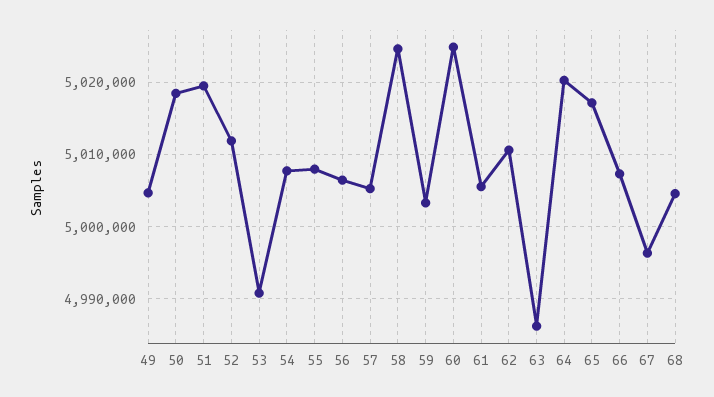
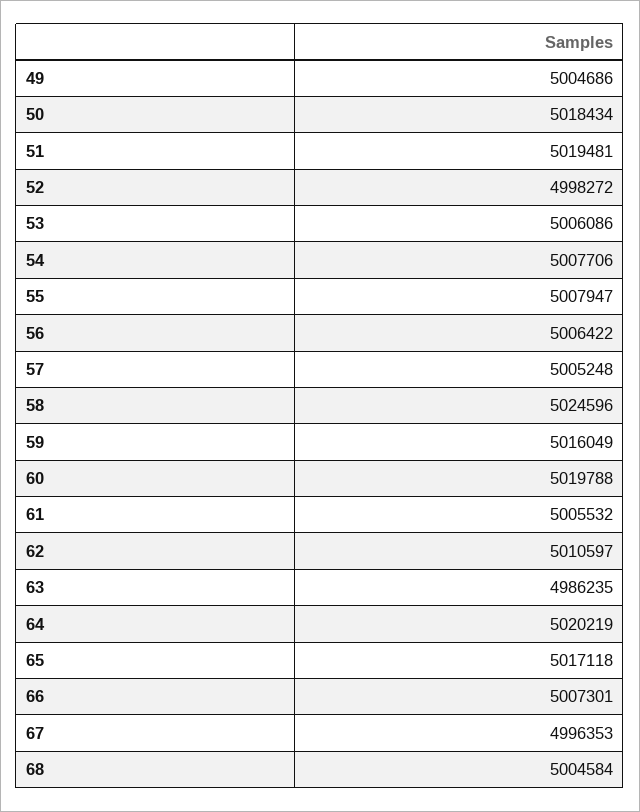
  {
    "49": 5004686,
    "50": 5018434,
    "51": 5019481,
-   "52": 5012000,
+   "52": 4998272,
-   "53": 4991000,
+   "53": 5006086,
    "54": 5007706,
    "55": 5007947,
    "56": 5006422,
    "57": 5005248,
    "58": 5024596,
-   "59": 5003000,
+   "59": 5016049,
-   "60": 5025000,
+   "60": 5019788,
    "61": 5005532,
    "62": 5010597,
    "63": 4986235,
    "64": 5020219,
    "65": 5017118,
    "66": 5007301,
    "67": 4996353,
    "68": 5004584
  }

